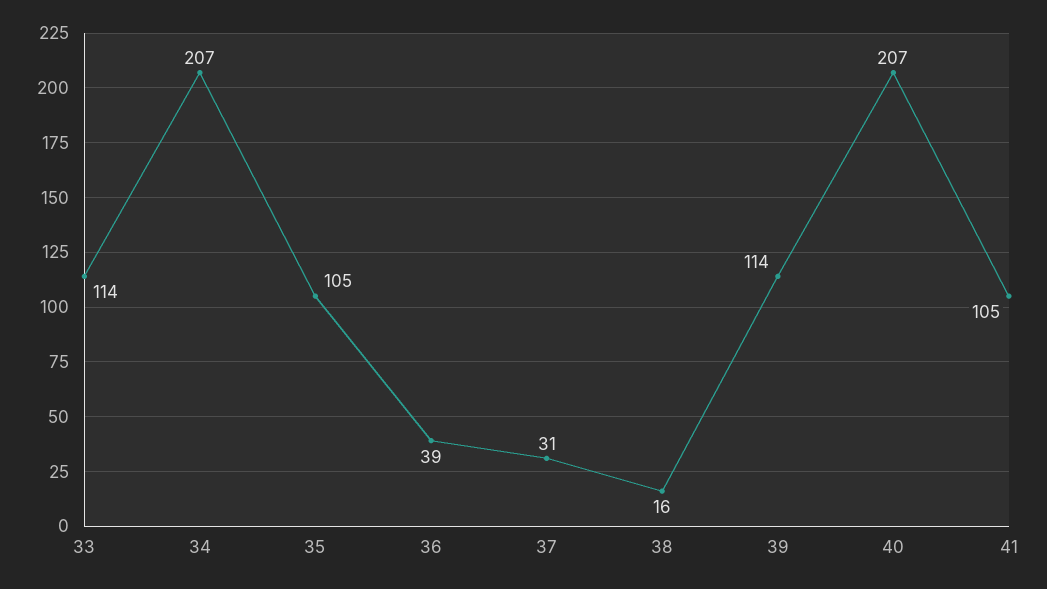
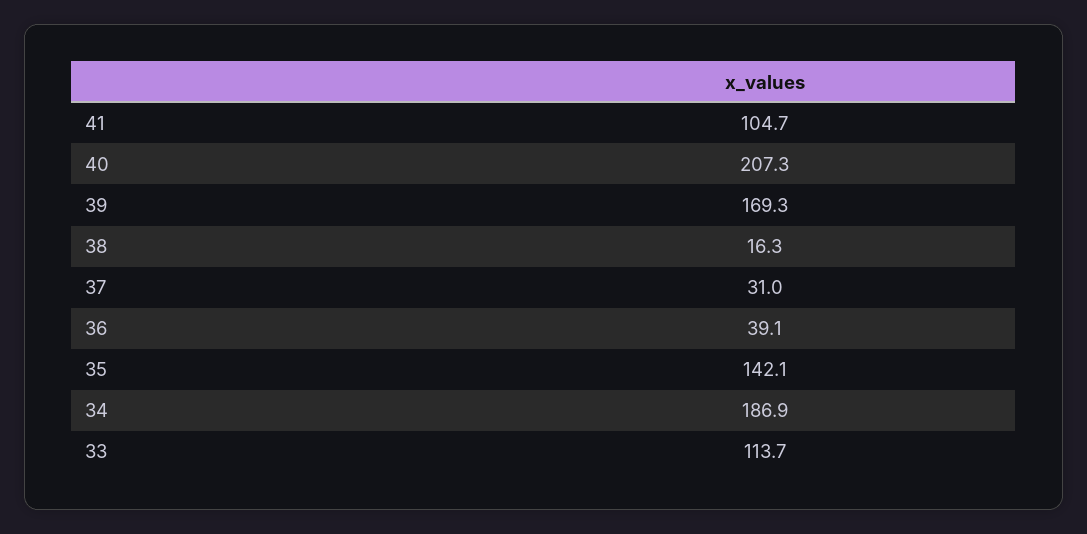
  {
    "33": 113.7,
-   "34": 207,
+   "34": 186.9,
-   "35": 105,
+   "35": 142.1,
    "36": 39.1,
    "37": 31,
    "38": 16.3,
-   "39": 114,
+   "39": 169.3,
    "40": 207.3,
    "41": 104.7
  }

